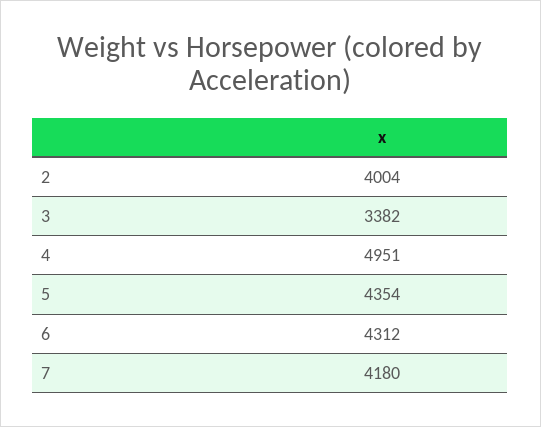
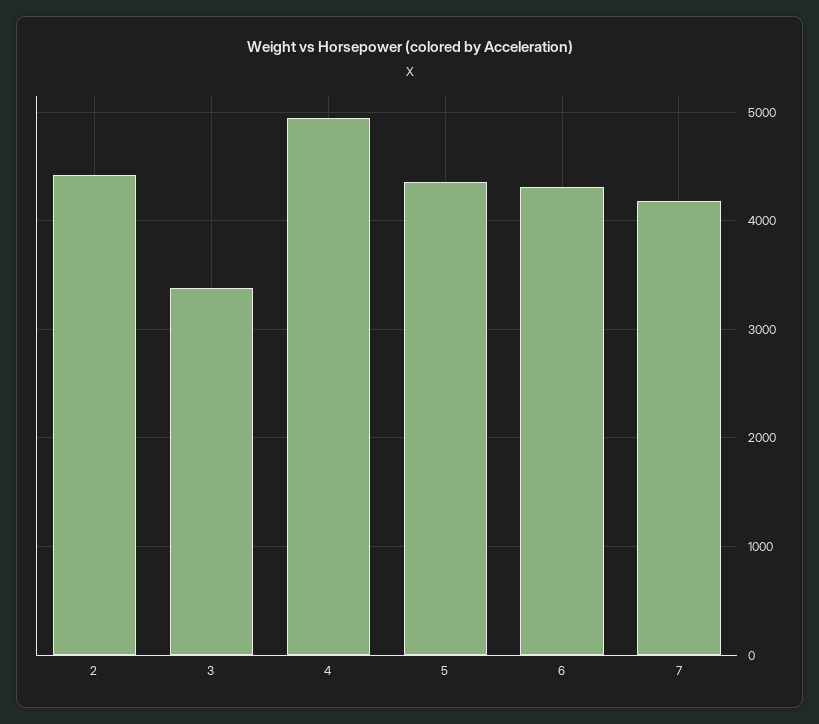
  {
-   "2": 4004,
+   "2": 4400,
    "3": 3382,
    "4": 4951,
    "5": 4354,
    "6": 4312,
    "7": 4180
  }

